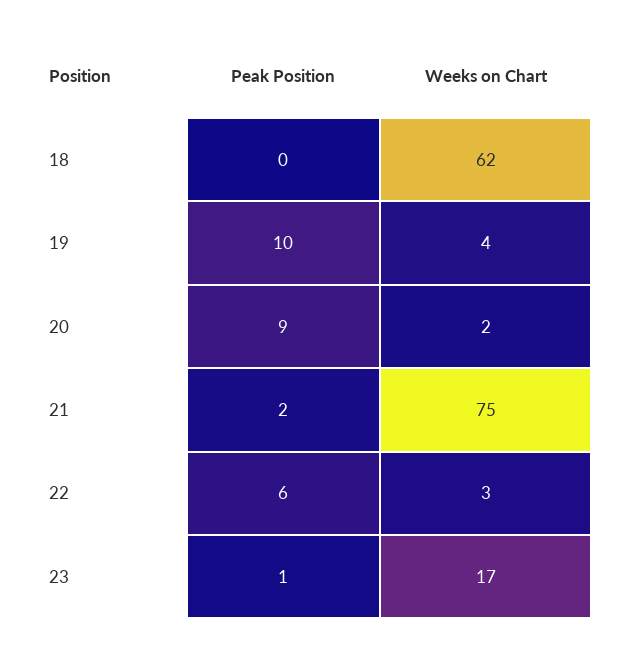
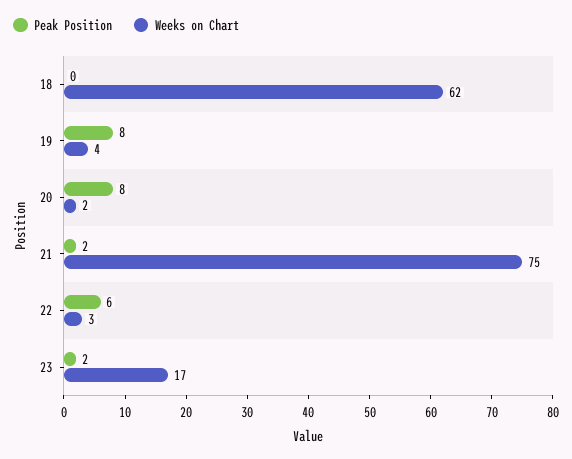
  {
    "Peak Position": {
      "18": 0,
-     "19": 10,
+     "19": 8,
-     "20": 9,
+     "20": 8,
      "21": 2,
      "22": 6,
-     "23": 1
+     "23": 2
    },
    "Weeks on Chart": {
      "18": 62,
      "19": 4,
      "20": 2,
      "21": 75,
      "22": 3,
      "23": 17
    }
  }

